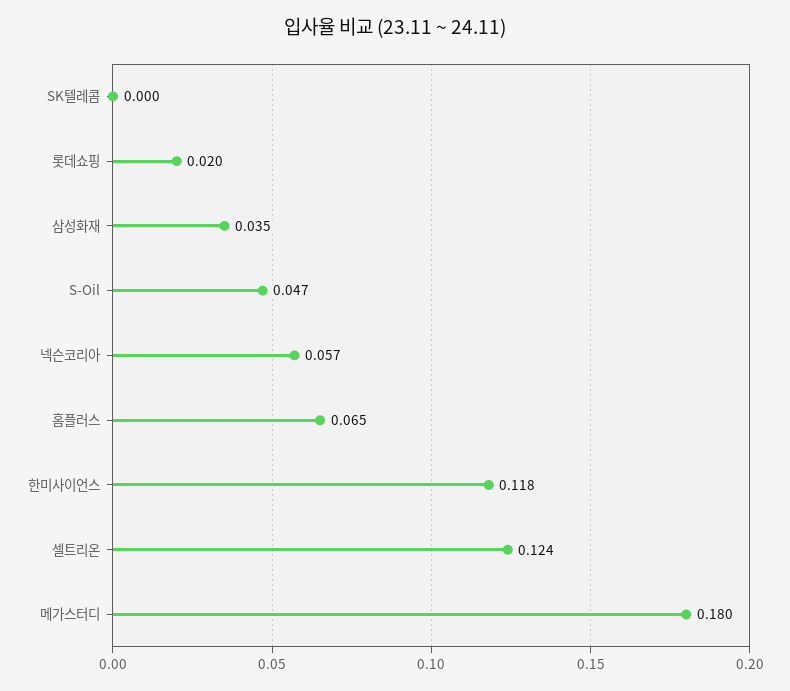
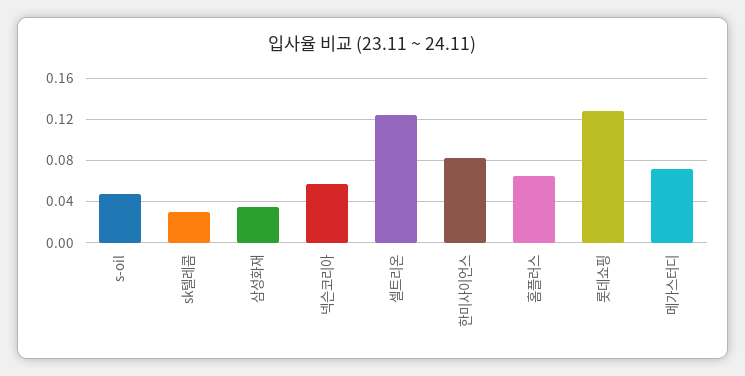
  {
-   "SK텔레콤": 0,
+   "SK텔레콤": 0.03,
-   "롯데쇼핑": 0.02,
+   "롯데쇼핑": 0.13,
    "삼성화재": 0.035,
    "S-Oil": 0.047,
    "넥슨코리아": 0.057,
    "홈플러스": 0.065,
-   "한미사이언스": 0.118,
+   "한미사이언스": 0.08,
    "셀트리온": 0.124,
-   "메가스터디": 0.18
+   "메가스터디": 0.07
  }

